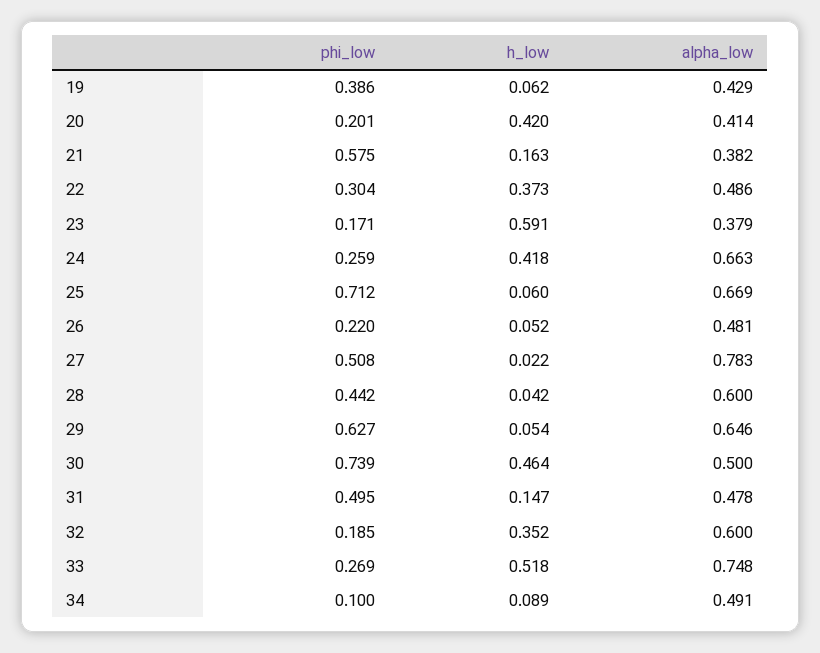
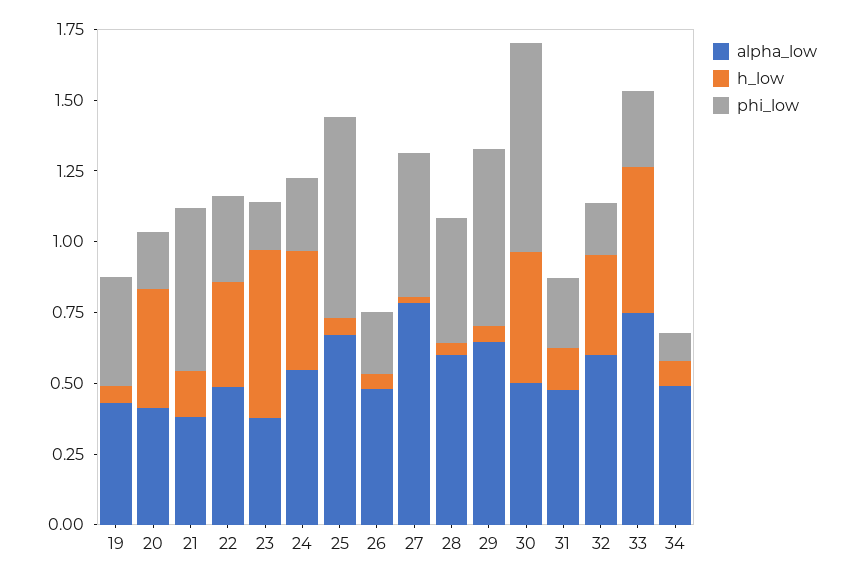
  {
    "phi_low": {
      "19": 0.386,
      "20": 0.201,
      "21": 0.575,
      "22": 0.304,
      "23": 0.171,
      "24": 0.259,
      "25": 0.712,
      "26": 0.22,
      "27": 0.508,
      "28": 0.442,
      "29": 0.627,
      "30": 0.739,
-     "31": 0.495,
+     "31": 0.25,
      "32": 0.185,
      "33": 0.269,
      "34": 0.1
    },
    "h_low": {
      "19": 0.062,
      "20": 0.42,
      "21": 0.163,
      "22": 0.373,
      "23": 0.591,
      "24": 0.418,
      "25": 0.06,
      "26": 0.052,
      "27": 0.022,
      "28": 0.042,
      "29": 0.054,
      "30": 0.464,
      "31": 0.147,
      "32": 0.352,
      "33": 0.518,
      "34": 0.089
    },
    "alpha_low": {
      "19": 0.429,
      "20": 0.414,
      "21": 0.382,
      "22": 0.486,
      "23": 0.379,
-     "24": 0.663,
+     "24": 0.55,
      "25": 0.669,
      "26": 0.481,
      "27": 0.783,
      "28": 0.6,
      "29": 0.646,
      "30": 0.5,
      "31": 0.478,
      "32": 0.6,
      "33": 0.748,
      "34": 0.491
    }
  }

